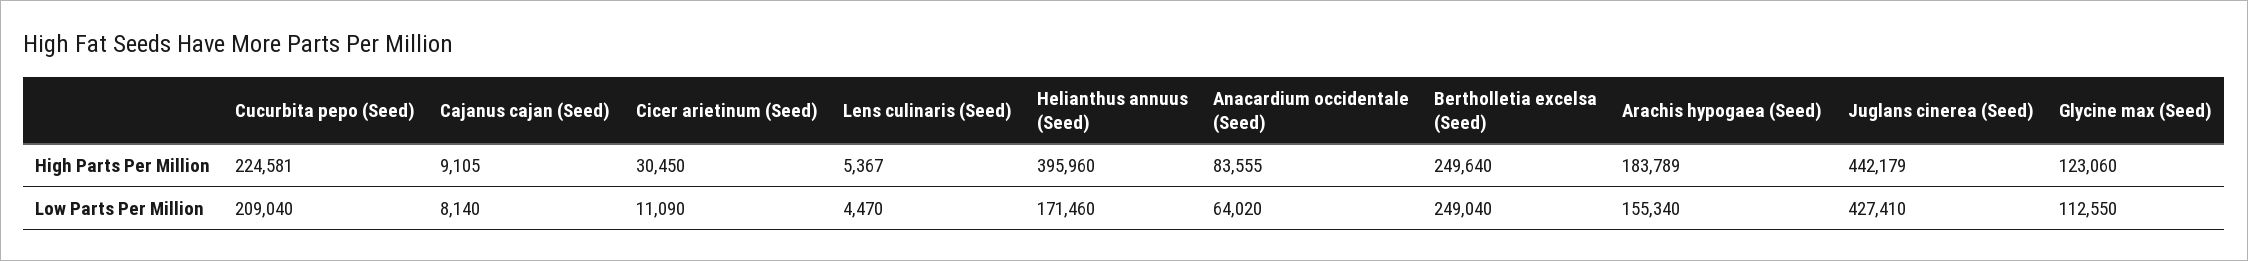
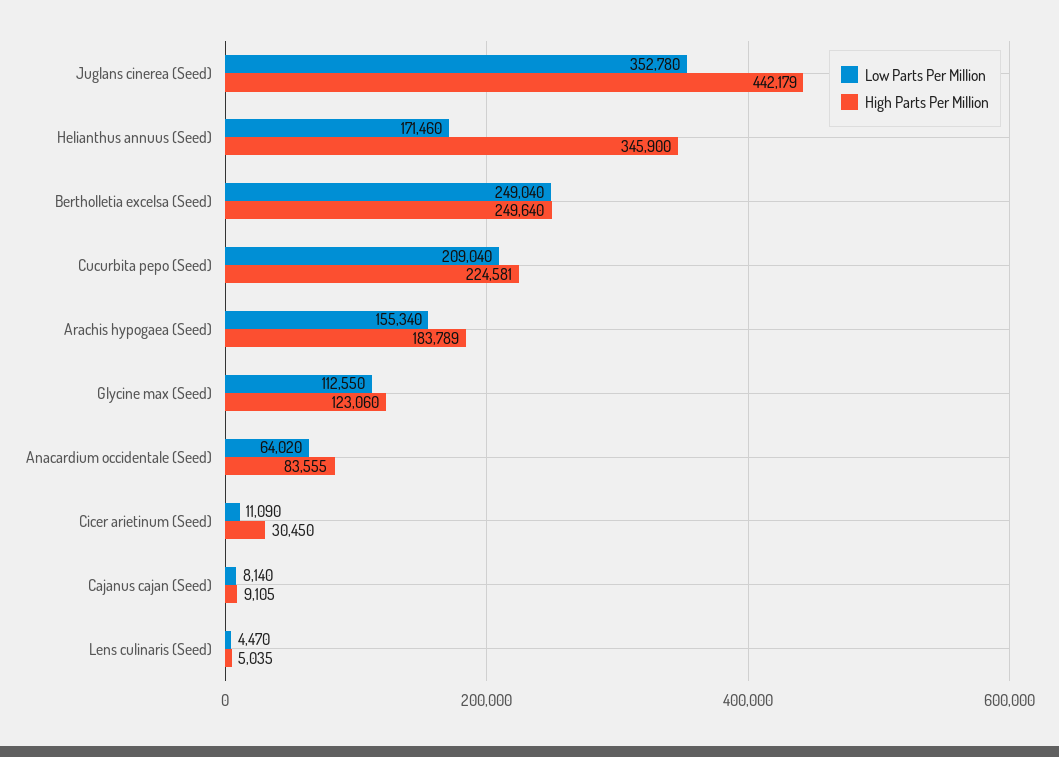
  {
    "High Parts Per Million": {
      "Cucurbita pepo (Seed)": 224581,
      "Cajanus cajan (Seed)": 9105,
      "Cicer arietinum (Seed)": 30450,
-     "Lens culinaris (Seed)": 5367,
+     "Lens culinaris (Seed)": 5035,
-     "Helianthus annuus (Seed)": 395960,
+     "Helianthus annuus (Seed)": 345900,
      "Anacardium occidentale (Seed)": 83555,
      "Bertholletia excelsa (Seed)": 249640,
      "Arachis hypogaea (Seed)": 183789,
      "Juglans cinerea (Seed)": 442179,
      "Glycine max (Seed)": 123060
    },
    "Low Parts Per Million": {
      "Cucurbita pepo (Seed)": 209040,
      "Cajanus cajan (Seed)": 8140,
      "Cicer arietinum (Seed)": 11090,
      "Lens culinaris (Seed)": 4470,
      "Helianthus annuus (Seed)": 171460,
      "Anacardium occidentale (Seed)": 64020,
      "Bertholletia excelsa (Seed)": 249040,
      "Arachis hypogaea (Seed)": 155340,
-     "Juglans cinerea (Seed)": 427410,
+     "Juglans cinerea (Seed)": 352780,
      "Glycine max (Seed)": 112550
    }
  }

